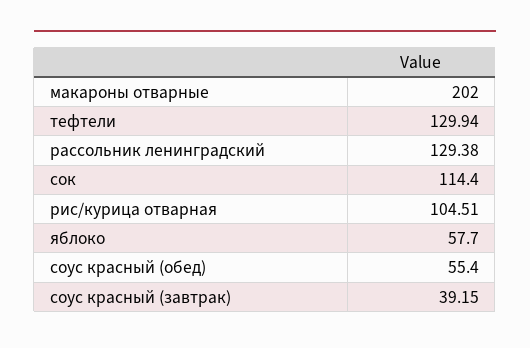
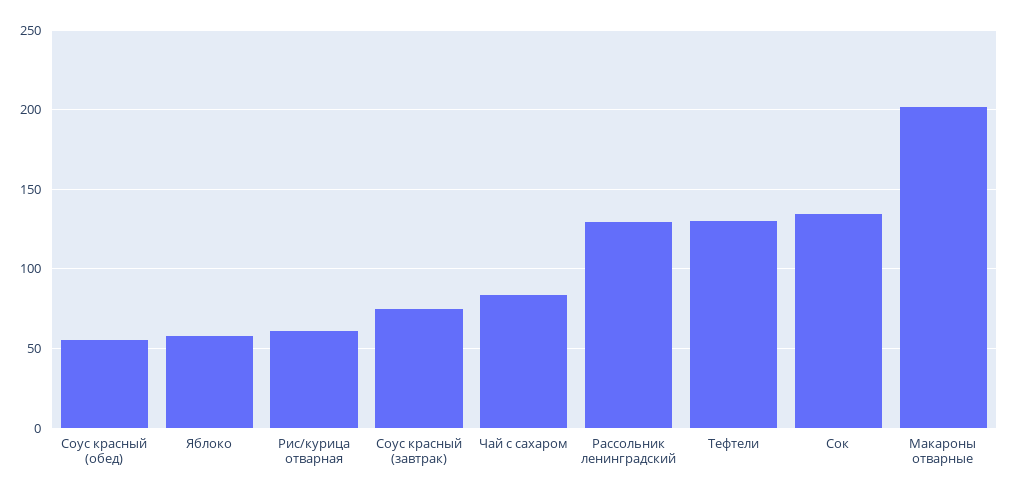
  {
    "макароны отварные": 202,
    "тефтели": 129.94,
    "рассольник ленинградский": 129.38,
-   "сок": 114.4,
+   "сок": 135,
-   "рис/курица отварная": 104.51,
+   "рис/курица отварная": 60,
    "яблоко": 57.7,
    "соус красный (обед)": 55.4,
-   "соус красный (завтрак)": 39.15
+   "соус красный (завтрак)": 75,
+   "Чай с сахаром": 85
  }

